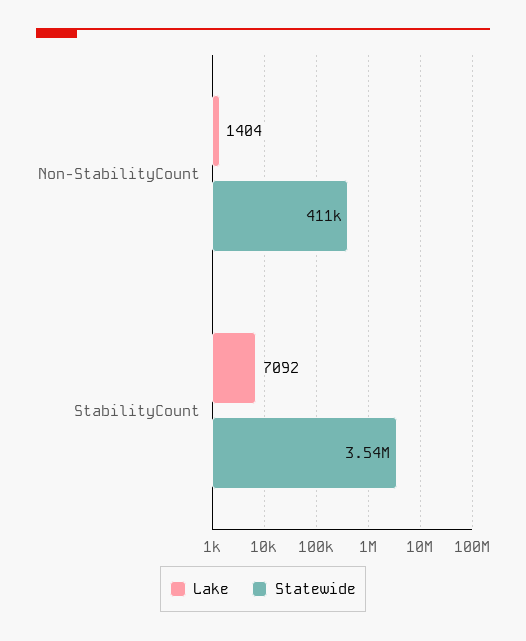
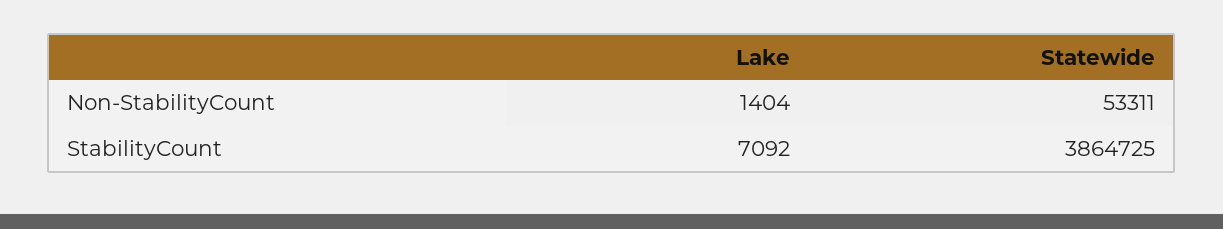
  {
    "Lake": {
      "Non-StabilityCount": 1404,
      "StabilityCount": 7092
    },
    "Statewide": {
-     "Non-StabilityCount": 411000,
+     "Non-StabilityCount": 53311,
-     "StabilityCount": 3540000
+     "StabilityCount": 3864725
    }
  }

